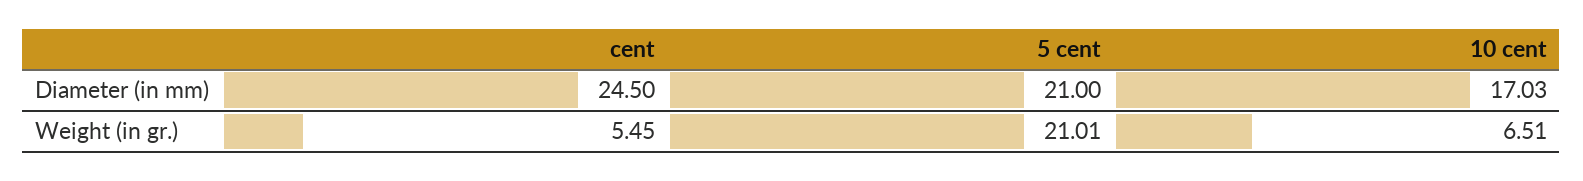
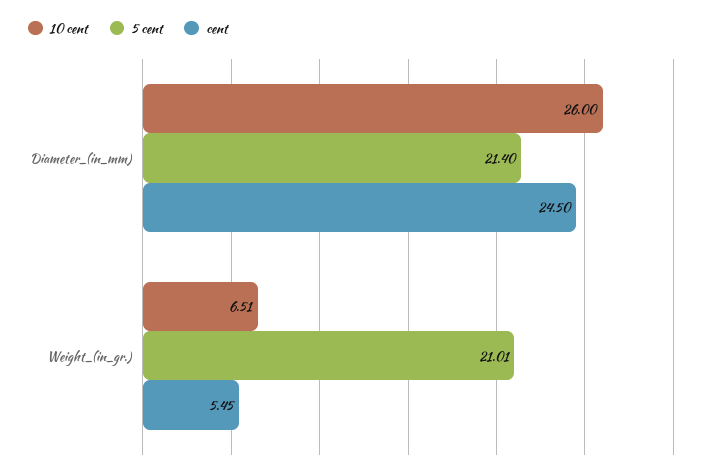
  {
    "cent": {
      "Diameter (in mm)": 24.5,
      "Weight (in gr.)": 5.45
    },
    "5 cent": {
-     "Diameter (in mm)": 21,
+     "Diameter (in mm)": 21.4,
      "Weight (in gr.)": 21.01
    },
    "10 cent": {
-     "Diameter (in mm)": 17.03,
+     "Diameter (in mm)": 26,
      "Weight (in gr.)": 6.51
    }
  }

